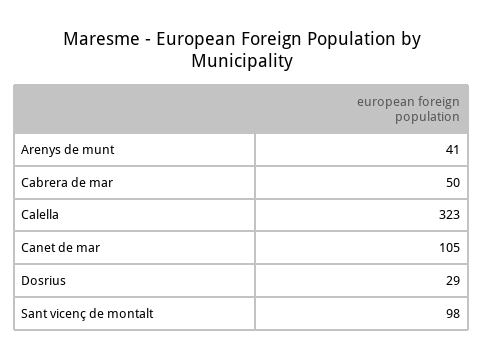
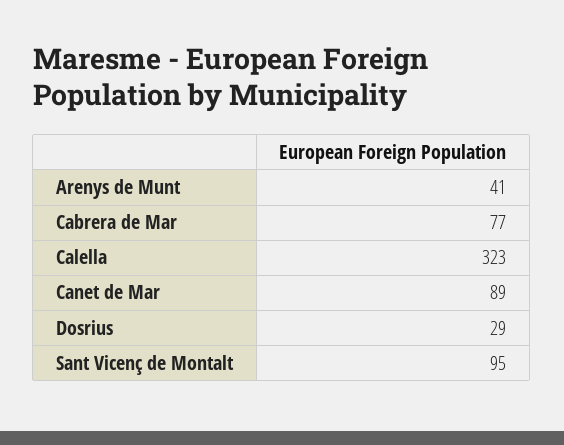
  {
    "Arenys de munt": 41,
-   "Cabrera de mar": 50,
+   "Cabrera de mar": 77,
    "Calella": 323,
-   "Canet de mar": 105,
+   "Canet de mar": 89,
    "Dosrius": 29,
-   "Sant vicenç de montalt": 98
+   "Sant vicenç de montalt": 95
  }

